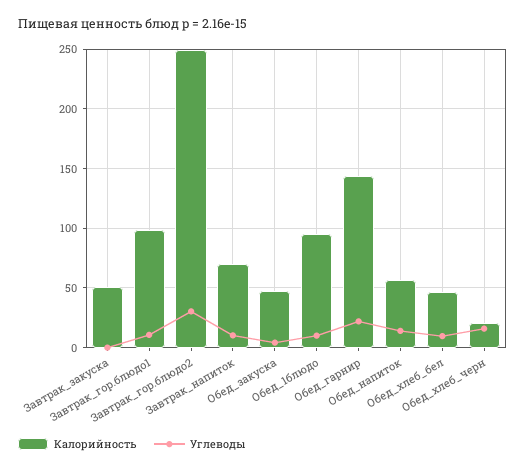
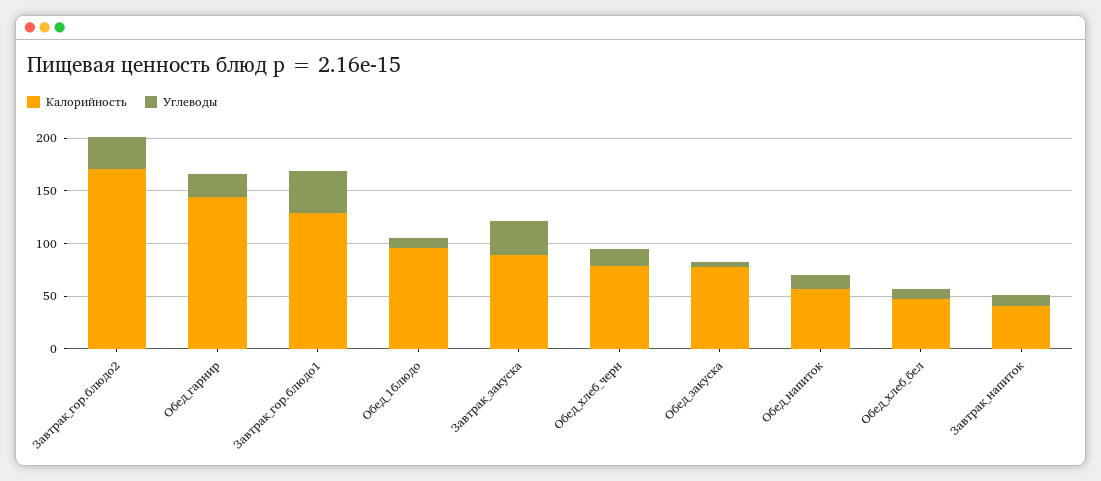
  {
    "Калорийность": {
-     "Завтрак_закуска": 50,
+     "Завтрак_закуска": 90,
-     "Завтрак_гор.блюдо1": 100,
+     "Завтрак_гор.блюдо1": 130,
-     "Завтрак_гор.блюдо2": 250,
+     "Завтрак_гор.блюдо2": 170,
-     "Завтрак_напиток": 70,
+     "Завтрак_напиток": 40,
-     "Обед_закуска": 50,
+     "Обед_закуска": 80,
      "Обед_1блюдо": 100,
      "Обед_гарнир": 140,
      "Обед_напиток": 60,
      "Обед_хлеб_бел": 50,
-     "Обед_хлеб_черн": 20
+     "Обед_хлеб_черн": 80
    },
    "Углеводы": {
-     "Завтрак_закуска": 0,
+     "Завтрак_закуска": 30,
-     "Завтрак_гор.блюдо1": 10,
+     "Завтрак_гор.блюдо1": 40,
      "Завтрак_гор.блюдо2": 30,
      "Завтрак_напиток": 10,
      "Обед_закуска": 0,
      "Обед_1блюдо": 10,
      "Обед_гарнир": 20,
      "Обед_напиток": 10,
      "Обед_хлеб_бел": 10,
      "Обед_хлеб_черн": 20
    }
  }

